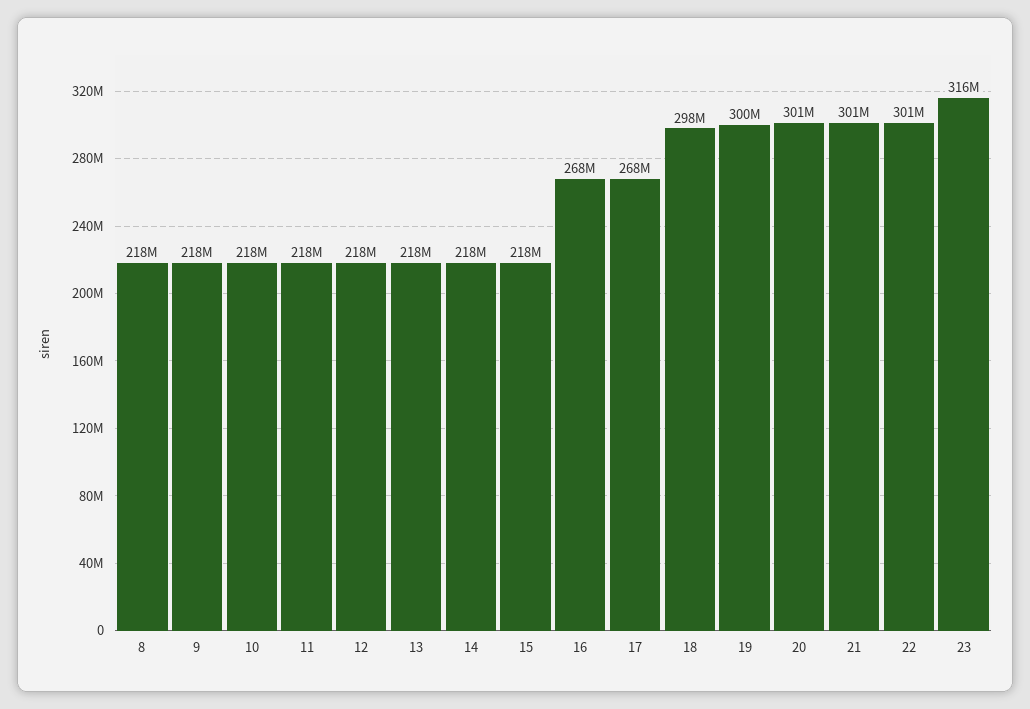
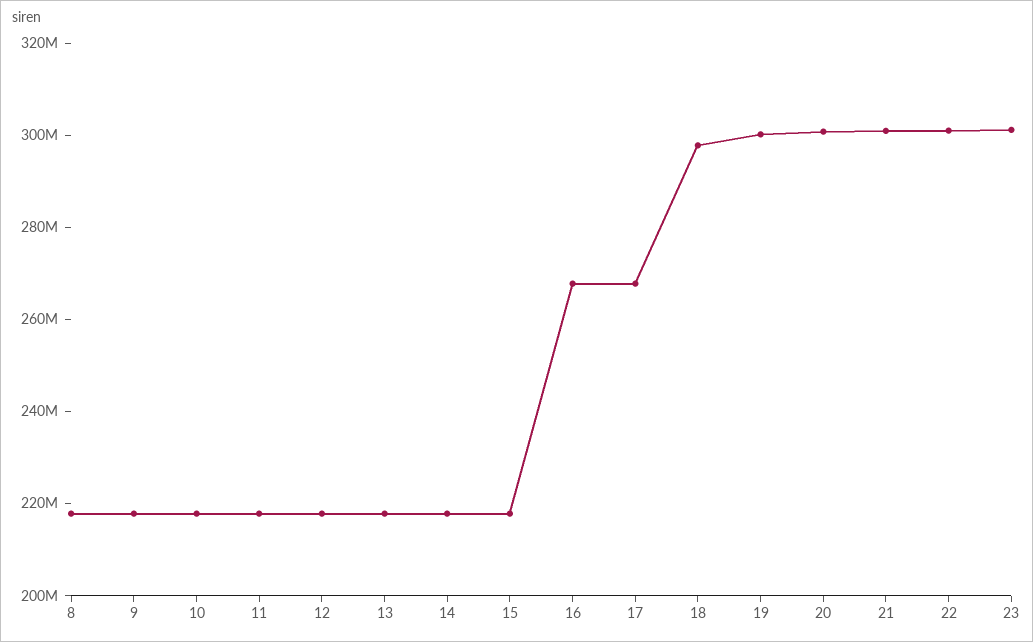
  {
    "8": 218000000,
    "9": 218000000,
    "10": 218000000,
    "11": 218000000,
    "12": 218000000,
    "13": 218000000,
    "14": 218000000,
    "15": 218000000,
    "16": 268000000,
    "17": 268000000,
    "18": 298000000,
    "19": 300000000,
    "20": 301000000,
    "21": 301000000,
    "22": 301000000,
-   "23": 316000000
+   "23": 300000000
  }

